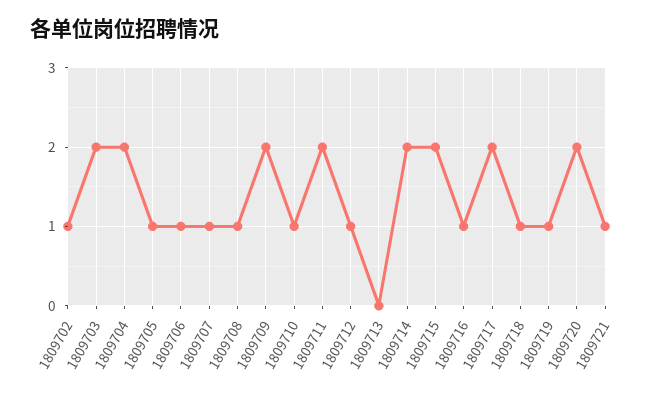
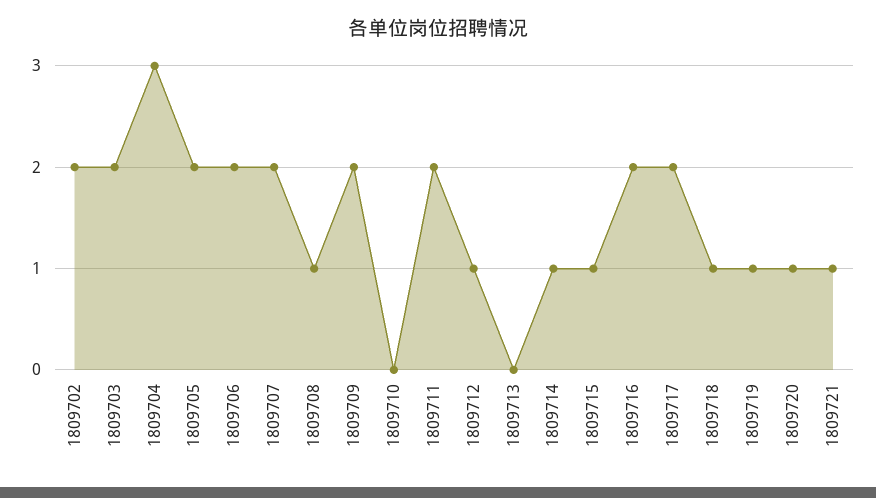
  {
-   "1809702": 1,
+   "1809702": 2,
    "1809703": 2,
-   "1809704": 2,
+   "1809704": 3,
-   "1809705": 1,
+   "1809705": 2,
-   "1809706": 1,
+   "1809706": 2,
-   "1809707": 1,
+   "1809707": 2,
    "1809708": 1,
    "1809709": 2,
-   "1809710": 1,
+   "1809710": 0,
    "1809711": 2,
    "1809712": 1,
    "1809713": 0,
-   "1809714": 2,
+   "1809714": 1,
-   "1809715": 2,
+   "1809715": 1,
-   "1809716": 1,
+   "1809716": 2,
    "1809717": 2,
    "1809718": 1,
    "1809719": 1,
-   "1809720": 2,
+   "1809720": 1,
    "1809721": 1
  }

